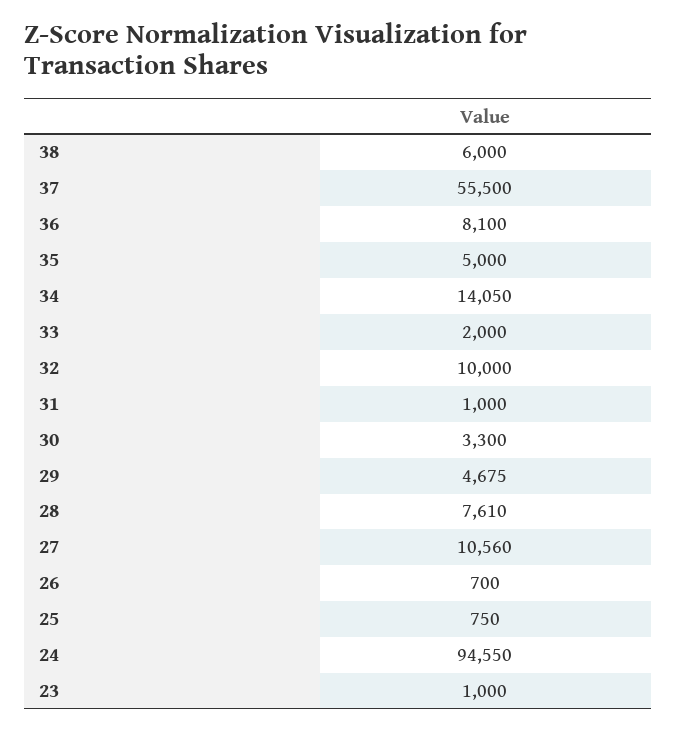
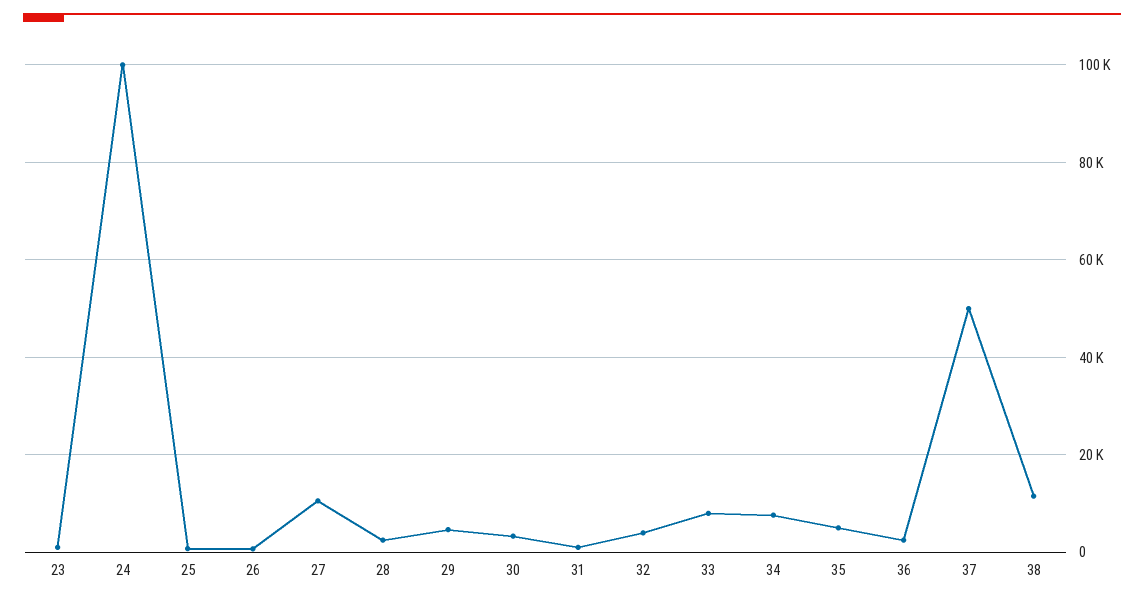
  {
-   "38": 6000,
+   "38": 12000,
-   "37": 55500,
+   "37": 50000,
-   "36": 8100,
+   "36": 2000,
    "35": 5000,
-   "34": 14050,
+   "34": 8000,
-   "33": 2000,
+   "33": 8000,
-   "32": 10000,
+   "32": 4000,
    "31": 1000,
    "30": 3300,
    "29": 4675,
-   "28": 7610,
+   "28": 2000,
    "27": 10560,
    "26": 700,
    "25": 750,
-   "24": 94550,
+   "24": 100000,
    "23": 1000
  }

